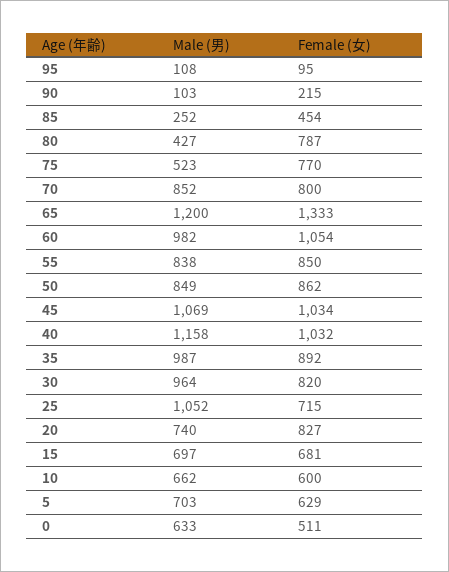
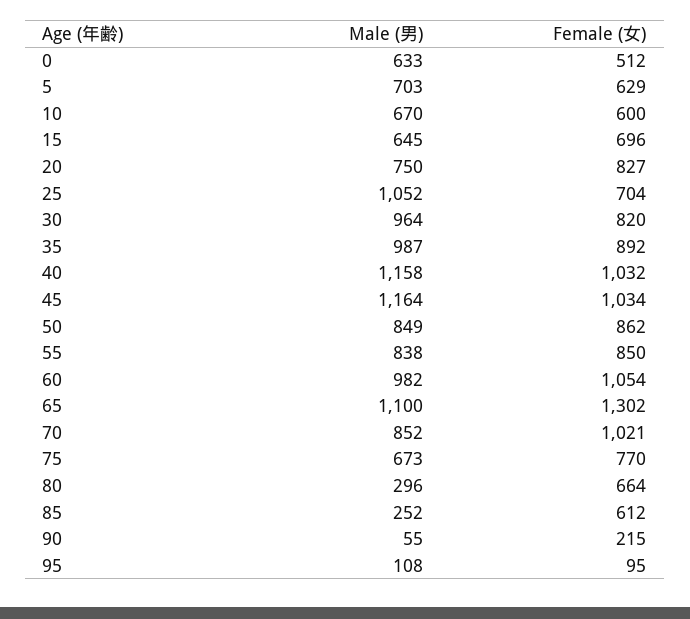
  {
    "Male (男)": {
      "95": 108,
-     "90": 103,
+     "90": 55,
      "85": 252,
-     "80": 427,
+     "80": 296,
-     "75": 523,
+     "75": 673,
      "70": 852,
-     "65": 1200,
+     "65": 1100,
      "60": 982,
      "55": 838,
      "50": 849,
-     "45": 1069,
+     "45": 1164,
      "40": 1158,
      "35": 987,
      "30": 964,
      "25": 1052,
-     "20": 740,
+     "20": 750,
-     "15": 697,
+     "15": 645,
-     "10": 662,
+     "10": 670,
      "5": 703,
      "0": 633
    },
    "Female (女)": {
      "95": 95,
      "90": 215,
-     "85": 454,
+     "85": 612,
-     "80": 787,
+     "80": 664,
      "75": 770,
-     "70": 800,
+     "70": 1021,
-     "65": 1333,
+     "65": 1302,
      "60": 1054,
      "55": 850,
      "50": 862,
      "45": 1034,
      "40": 1032,
      "35": 892,
      "30": 820,
-     "25": 715,
+     "25": 704,
      "20": 827,
-     "15": 681,
+     "15": 696,
      "10": 600,
      "5": 629,
-     "0": 511
+     "0": 512
    }
  }

